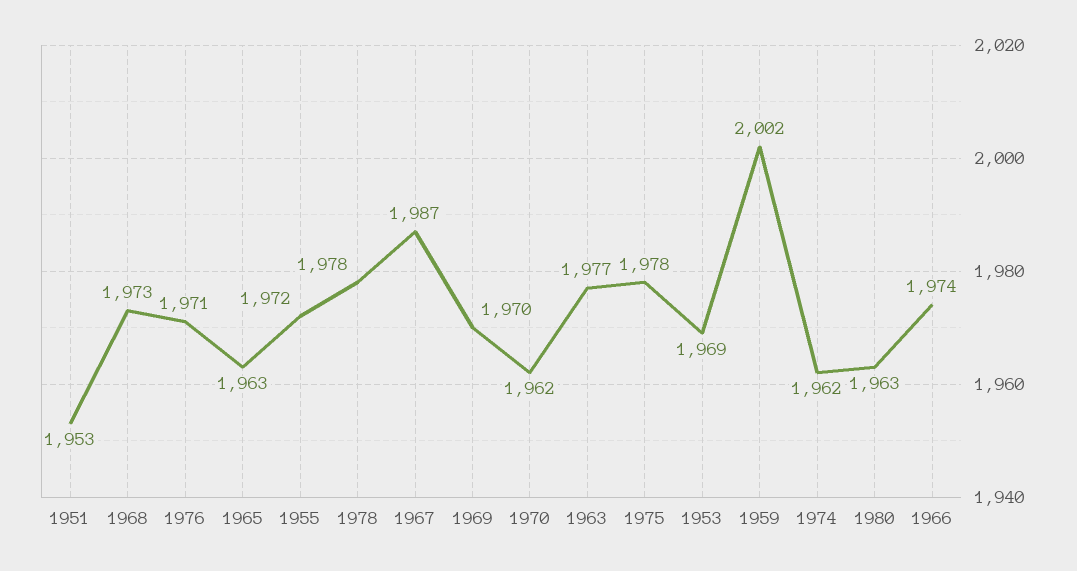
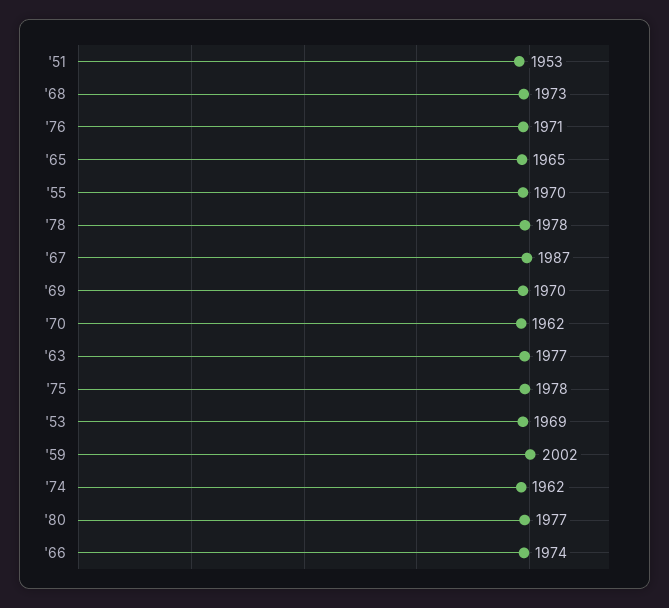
  {
    "1951": 1953,
    "1968": 1973,
    "1976": 1971,
-   "1965": 1963,
+   "1965": 1965,
-   "1955": 1972,
+   "1955": 1970,
    "1978": 1978,
    "1967": 1987,
    "1969": 1970,
    "1970": 1962,
    "1963": 1977,
    "1975": 1978,
    "1953": 1969,
    "1959": 2002,
    "1974": 1962,
-   "1980": 1963,
+   "1980": 1977,
    "1966": 1974
  }

